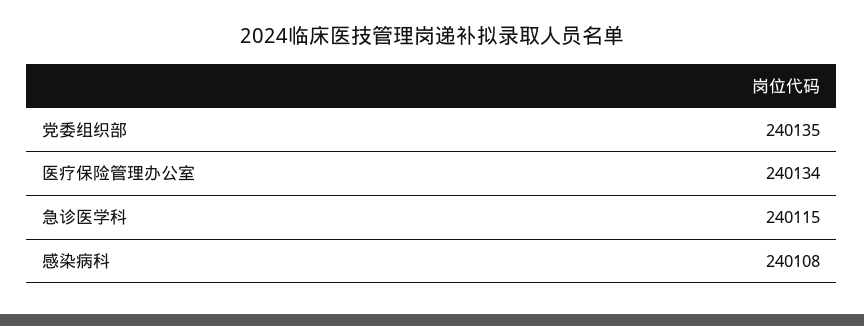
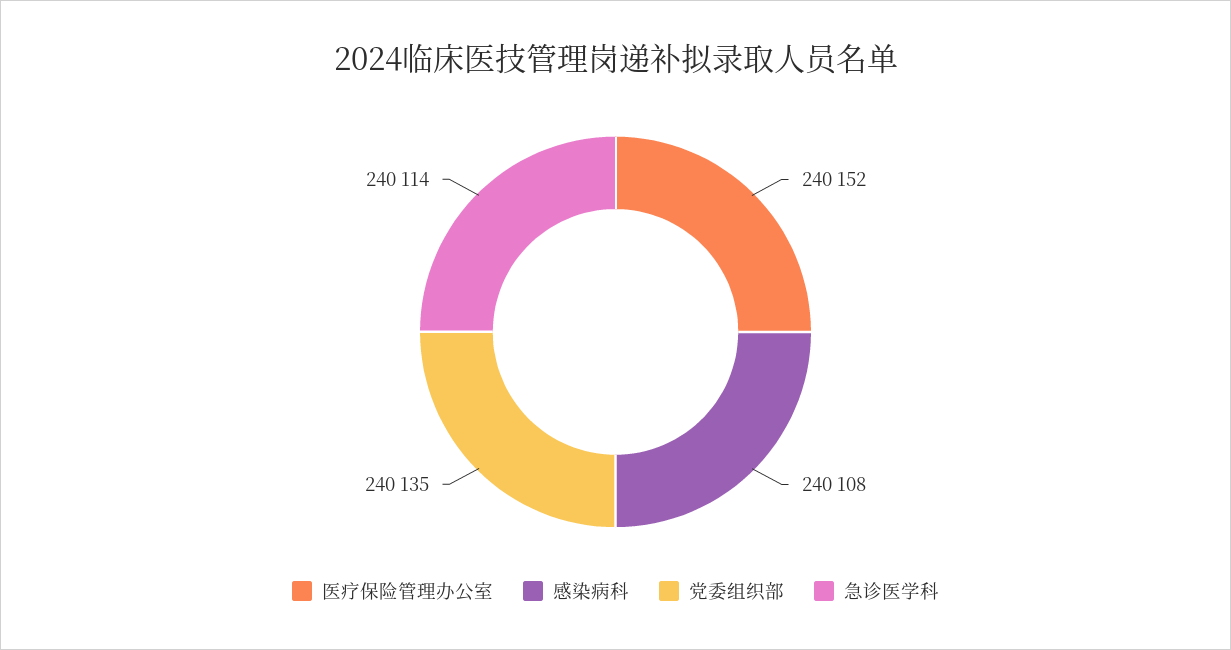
  {
    "党委组织部": 240135,
-   "医疗保险管理办公室": 240134,
+   "医疗保险管理办公室": 240152,
-   "急诊医学科": 240115,
+   "急诊医学科": 240114,
    "感染病科": 240108
  }

